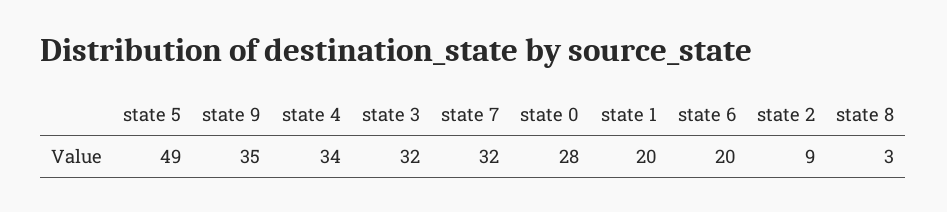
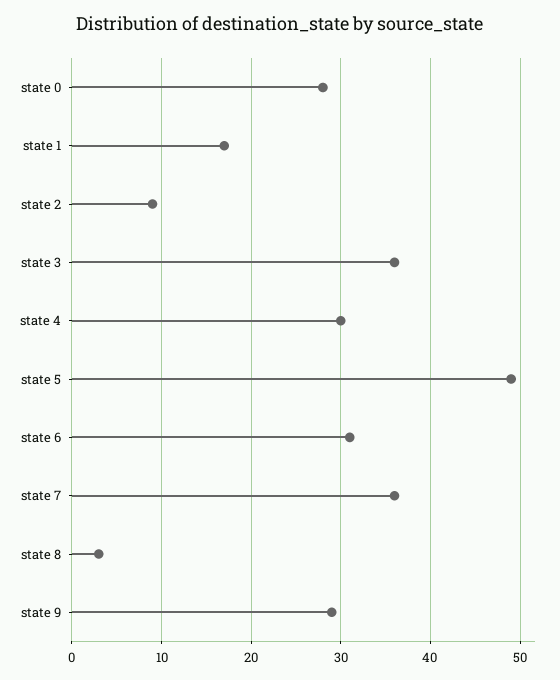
  {
    "state 5": 49,
-   "state 9": 35,
+   "state 9": 29,
-   "state 4": 34,
+   "state 4": 30,
-   "state 3": 32,
+   "state 3": 36,
-   "state 7": 32,
+   "state 7": 36,
    "state 0": 28,
-   "state 1": 20,
+   "state 1": 17,
-   "state 6": 20,
+   "state 6": 31,
    "state 2": 9,
    "state 8": 3
  }

